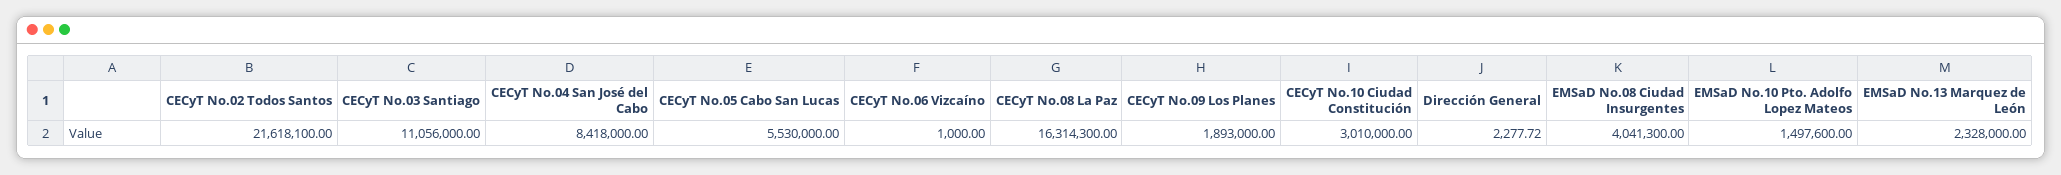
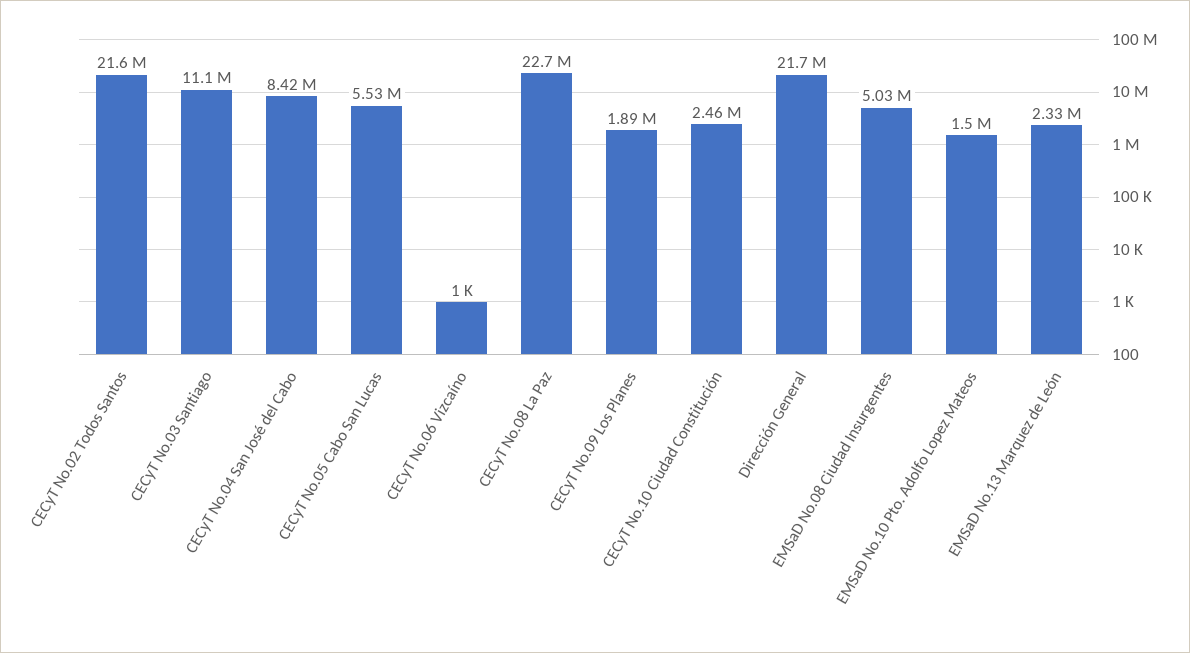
  {
    "CECyT No.02 Todos Santos": 21618100,
    "CECyT No.03 Santiago": 11056000,
    "CECyT No.04 San José del Cabo": 8418000,
    "CECyT No.05 Cabo San Lucas": 5530000,
    "CECyT No.06 Vizcaíno": 1000,
-   "CECyT No.08 La Paz": 16314300,
+   "CECyT No.08 La Paz": 22700000,
    "CECyT No.09 Los Planes": 1893000,
-   "CECyT No.10 Ciudad Constitución": 3010000,
+   "CECyT No.10 Ciudad Constitución": 2460000,
-   "Dirección General": 2277.72,
+   "Dirección General": 21700000,
-   "EMSaD No.08 Ciudad Insurgentes": 4041300,
+   "EMSaD No.08 Ciudad Insurgentes": 5030000,
    "EMSaD No.10 Pto. Adolfo Lopez Mateos": 1497600,
    "EMSaD No.13 Marquez de León": 2328000
  }

